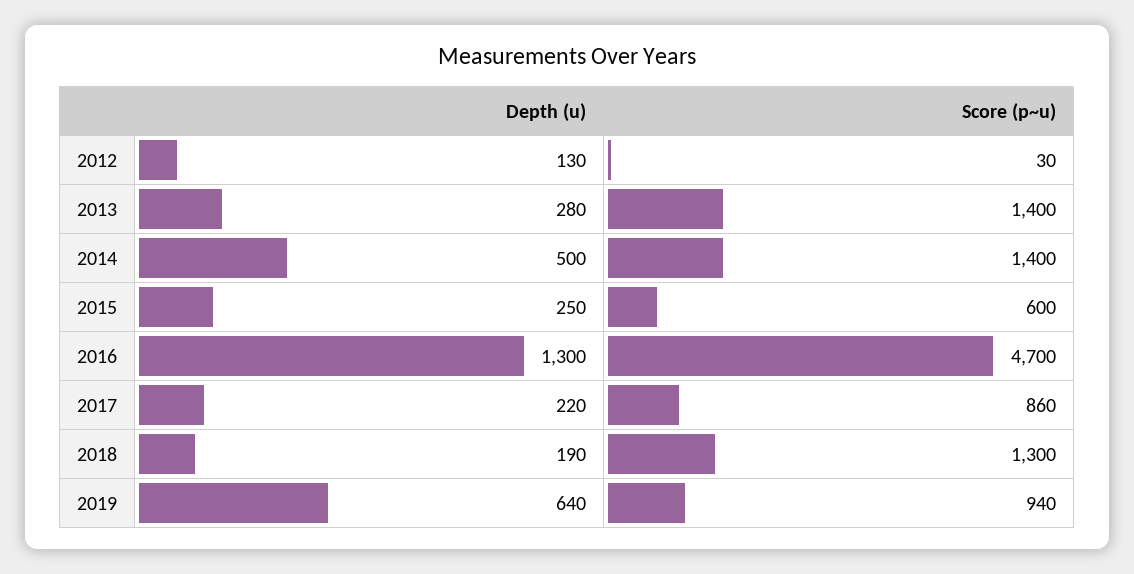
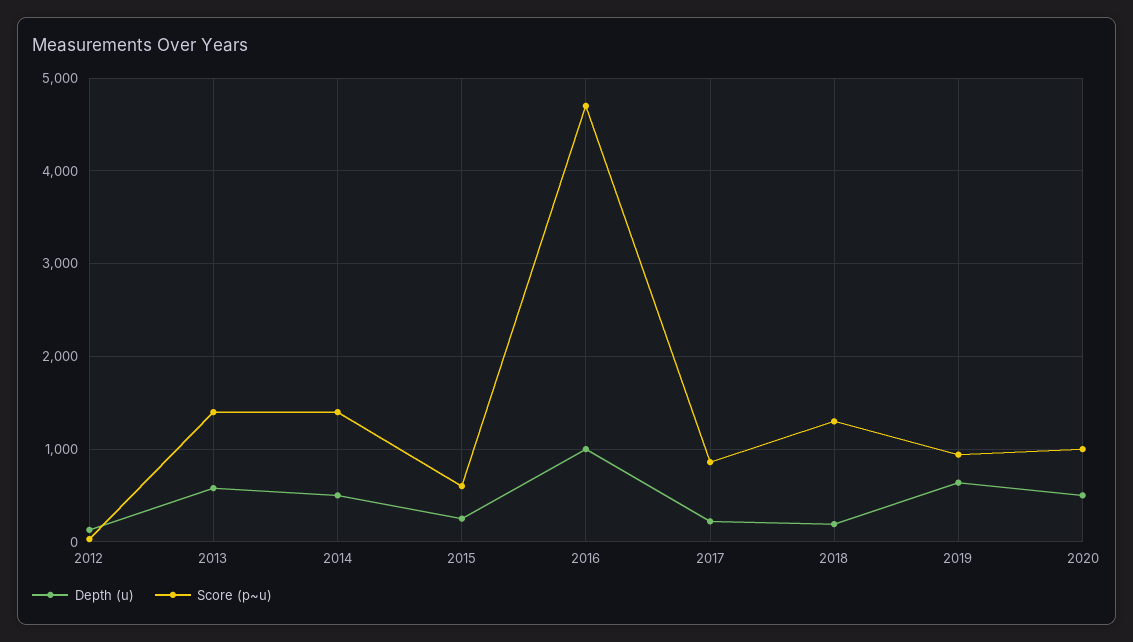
  {
    "Depth (u)": {
      "2012": 130,
-     "2013": 280,
+     "2013": 600,
      "2014": 500,
      "2015": 250,
-     "2016": 1300,
+     "2016": 1000,
      "2017": 220,
      "2018": 190,
-     "2019": 640
+     "2019": 640,
+     "2020": 500
    },
    "Score (p~u)": {
      "2012": 30,
      "2013": 1400,
      "2014": 1400,
      "2015": 600,
      "2016": 4700,
      "2017": 860,
      "2018": 1300,
-     "2019": 940
+     "2019": 940,
+     "2020": 1000
    }
  }

